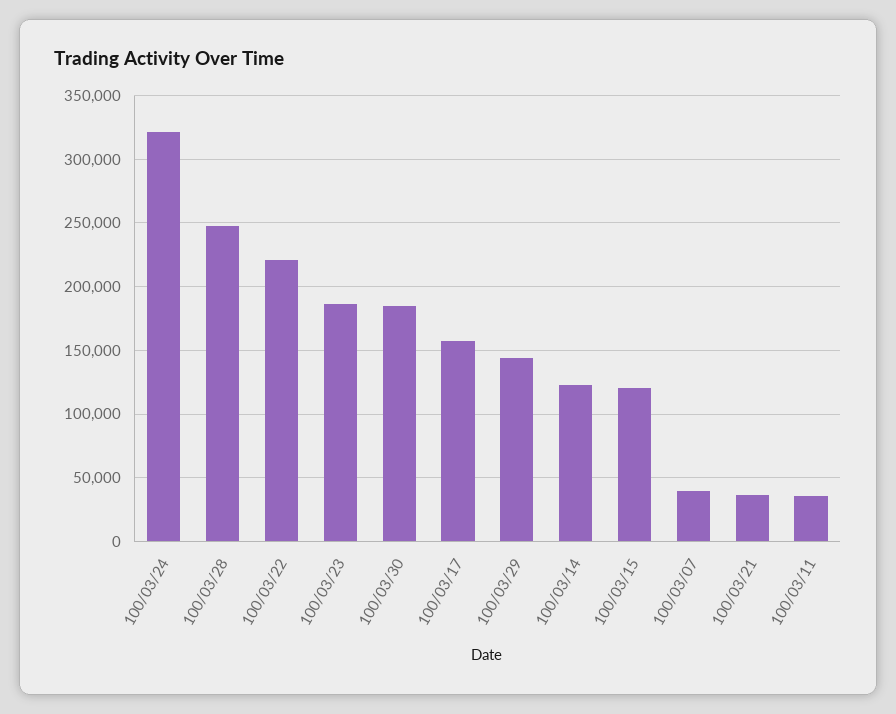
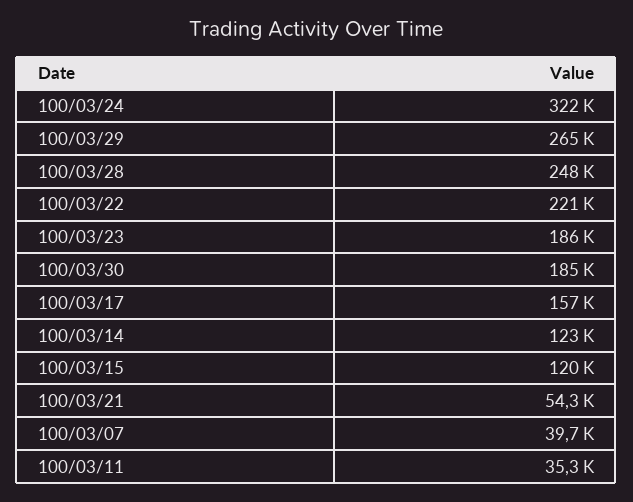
  {
    "100/03/24": 322000,
    "100/03/28": 248000,
    "100/03/22": 221000,
    "100/03/23": 186000,
    "100/03/30": 185000,
    "100/03/17": 157000,
-   "100/03/29": 145000,
+   "100/03/29": 265000,
    "100/03/14": 123000,
    "100/03/15": 120000,
    "100/03/07": 39700,
-   "100/03/21": 35000,
+   "100/03/21": 54300,
    "100/03/11": 35300
  }

